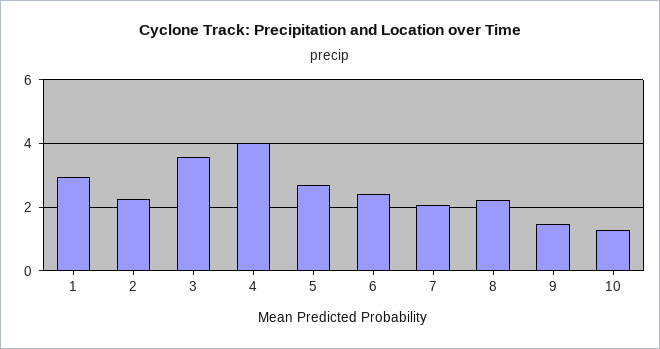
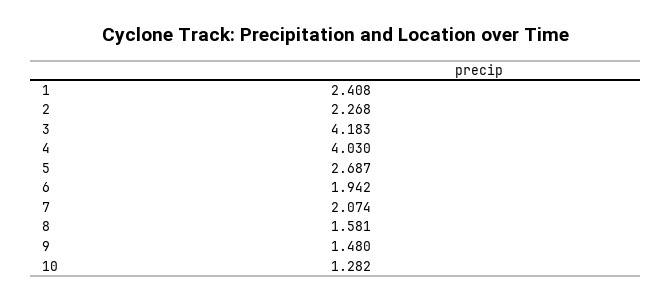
  {
-   "1": 3,
+   "1": 2.408,
    "2": 2.268,
-   "3": 3.6,
+   "3": 4.183,
    "4": 4.03,
    "5": 2.687,
-   "6": 2.4,
+   "6": 1.942,
    "7": 2.074,
-   "8": 2.2,
+   "8": 1.581,
    "9": 1.48,
    "10": 1.282
  }

